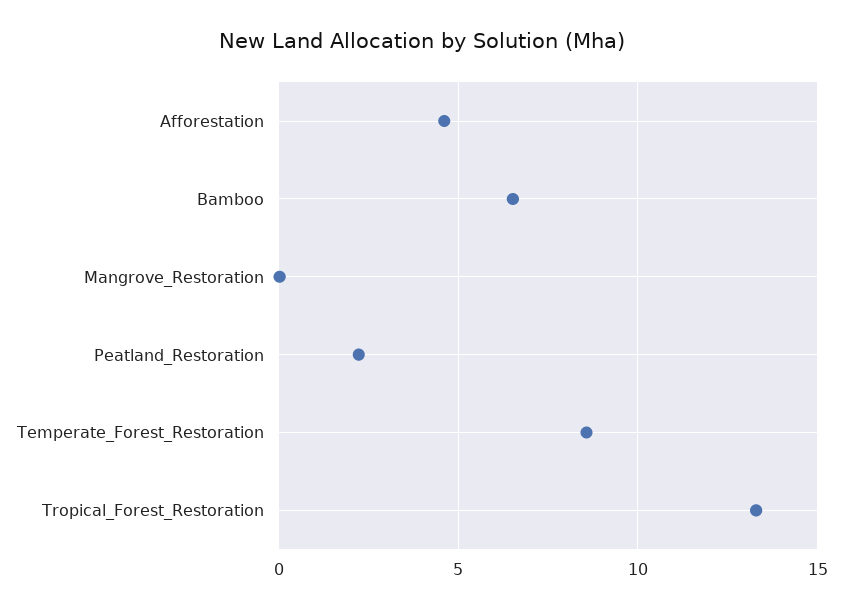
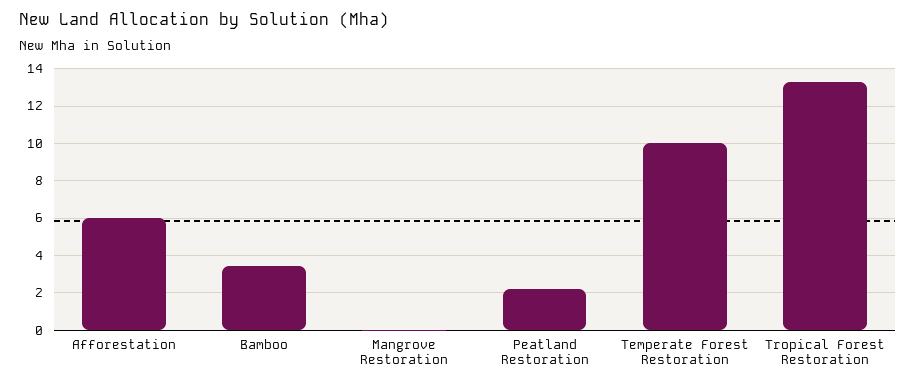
  {
-   "Afforestation": 4.5,
+   "Afforestation": 6,
-   "Bamboo": 6.5,
+   "Bamboo": 3.5,
    "Mangrove_Restoration": 0,
    "Peatland_Restoration": 2,
-   "Temperate_Forest_Restoration": 8.5,
+   "Temperate_Forest_Restoration": 10,
    "Tropical_Forest_Restoration": 13.5
  }

